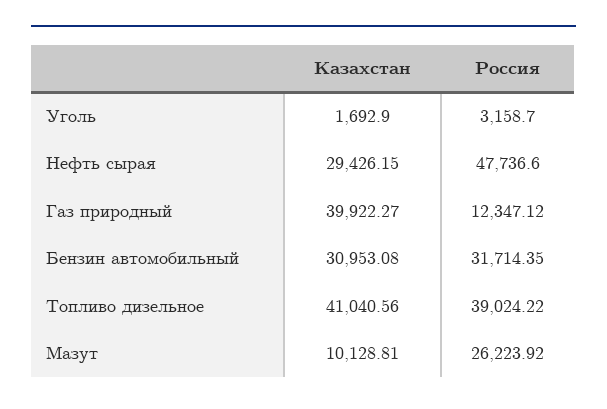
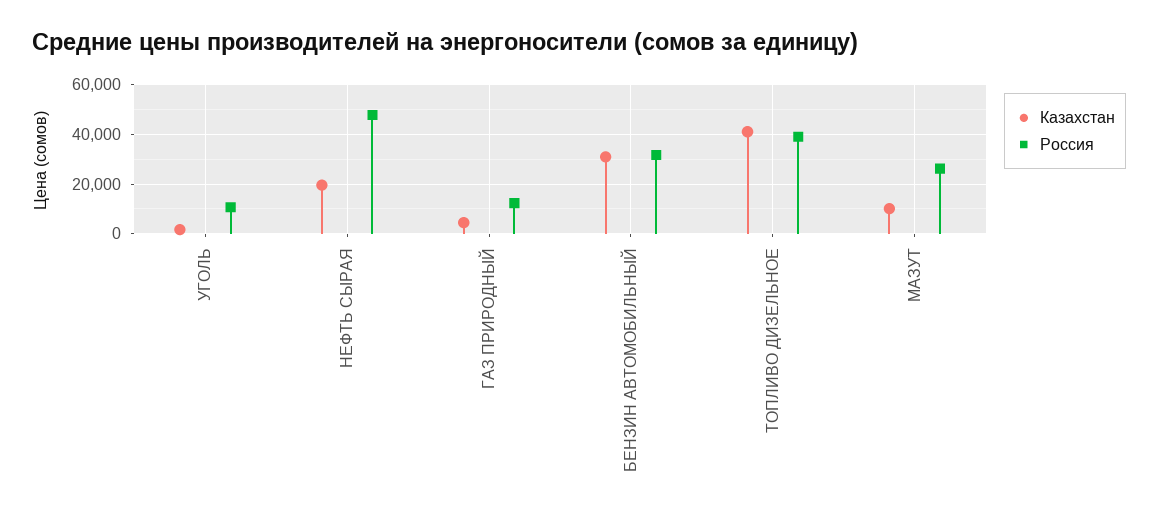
  {
    "Казахстан": {
      "Уголь": 1692.9,
-     "Нефть сырая": 29426.15,
+     "Нефть сырая": 20000,
-     "Газ природный": 39922.27,
+     "Газ природный": 5000,
      "Бензин автомобильный": 30953.08,
      "Топливо дизельное": 41040.56,
      "Мазут": 10128.81
    },
    "Россия": {
-     "Уголь": 3158.7,
+     "Уголь": 10000,
      "Нефть сырая": 47736.6,
      "Газ природный": 12347.12,
      "Бензин автомобильный": 31714.35,
      "Топливо дизельное": 39024.22,
      "Мазут": 26223.92
    }
  }

